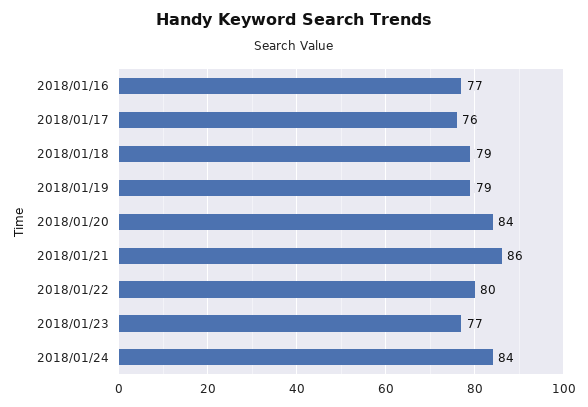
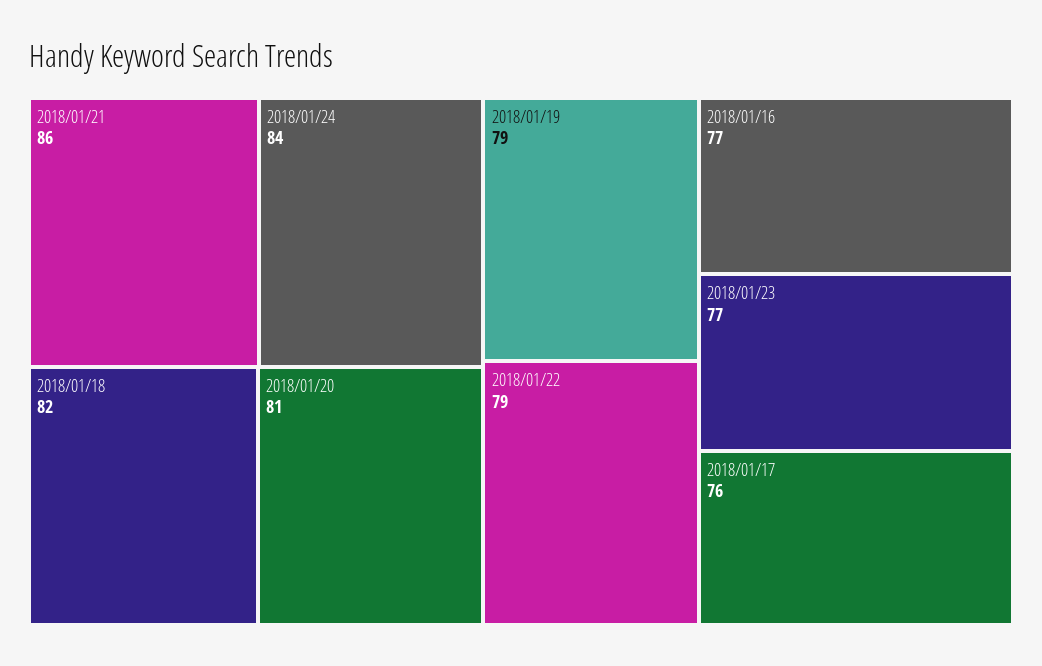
  {
    "2018/01/16": 77,
    "2018/01/17": 76,
-   "2018/01/18": 79,
+   "2018/01/18": 82,
    "2018/01/19": 79,
-   "2018/01/20": 84,
+   "2018/01/20": 81,
    "2018/01/21": 86,
-   "2018/01/22": 80,
+   "2018/01/22": 79,
    "2018/01/23": 77,
    "2018/01/24": 84
  }

